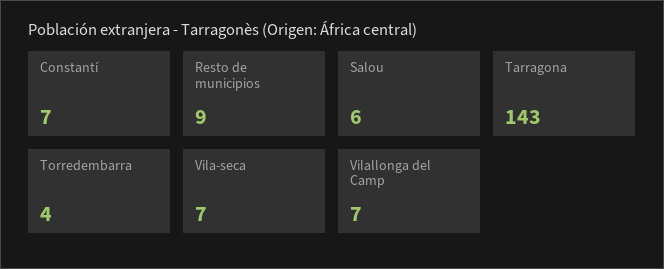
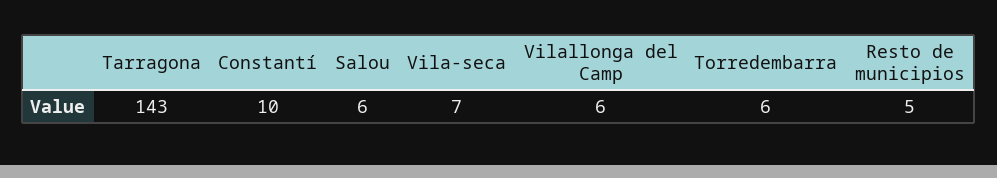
  {
-   "Constantí": 7,
+   "Constantí": 10,
-   "Resto de municipios": 9,
+   "Resto de municipios": 5,
    "Salou": 6,
    "Tarragona": 143,
-   "Torredembarra": 4,
+   "Torredembarra": 6,
    "Vila-seca": 7,
-   "Vilallonga del Camp": 7
+   "Vilallonga del Camp": 6
  }

